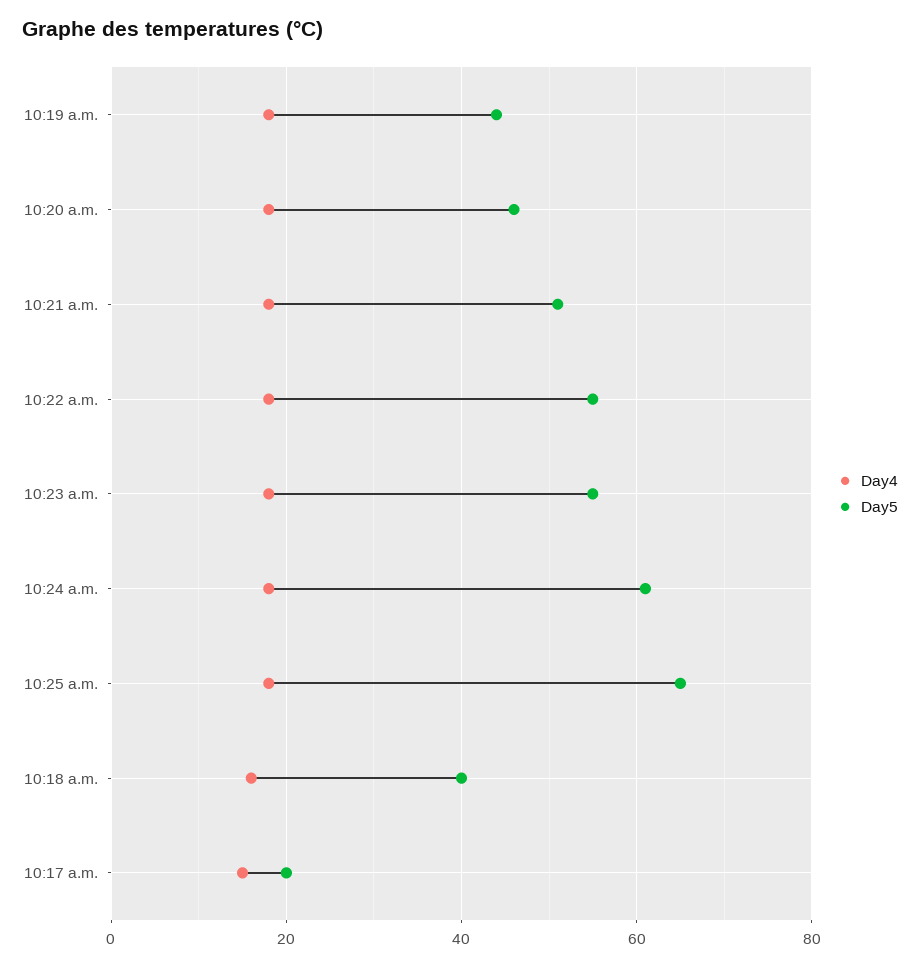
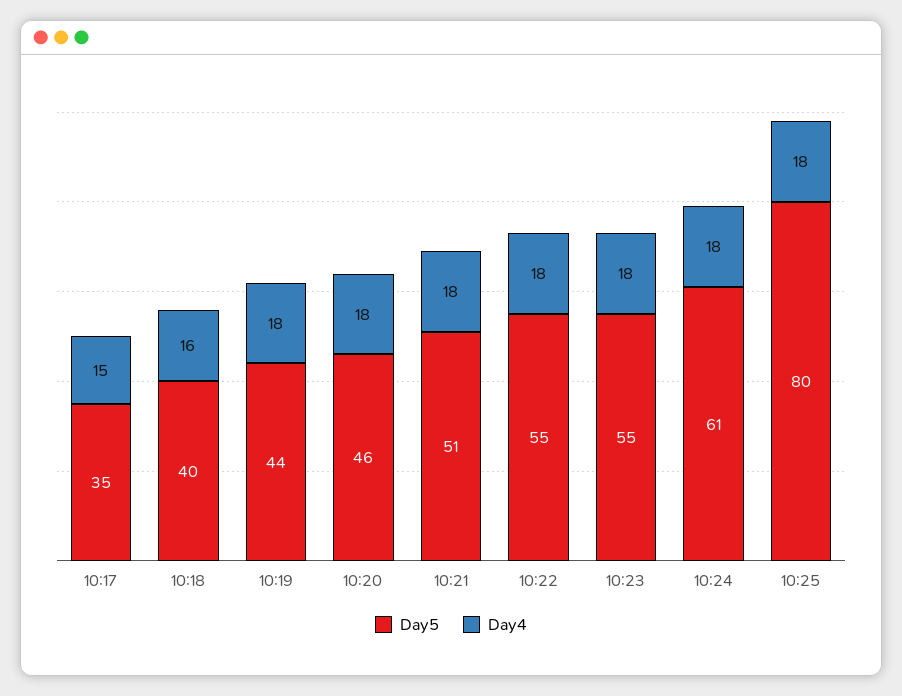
  {
    "Day4": {
      "10:19 a.m.": 18,
      "10:20 a.m.": 18,
      "10:21 a.m.": 18,
      "10:22 a.m.": 18,
      "10:23 a.m.": 18,
      "10:24 a.m.": 18,
      "10:25 a.m.": 18,
      "10:18 a.m.": 16,
      "10:17 a.m.": 15
    },
    "Day5": {
      "10:19 a.m.": 44,
      "10:20 a.m.": 46,
      "10:21 a.m.": 51,
      "10:22 a.m.": 55,
      "10:23 a.m.": 55,
      "10:24 a.m.": 61,
-     "10:25 a.m.": 65,
+     "10:25 a.m.": 80,
      "10:18 a.m.": 40,
-     "10:17 a.m.": 20
+     "10:17 a.m.": 35
    }
  }

